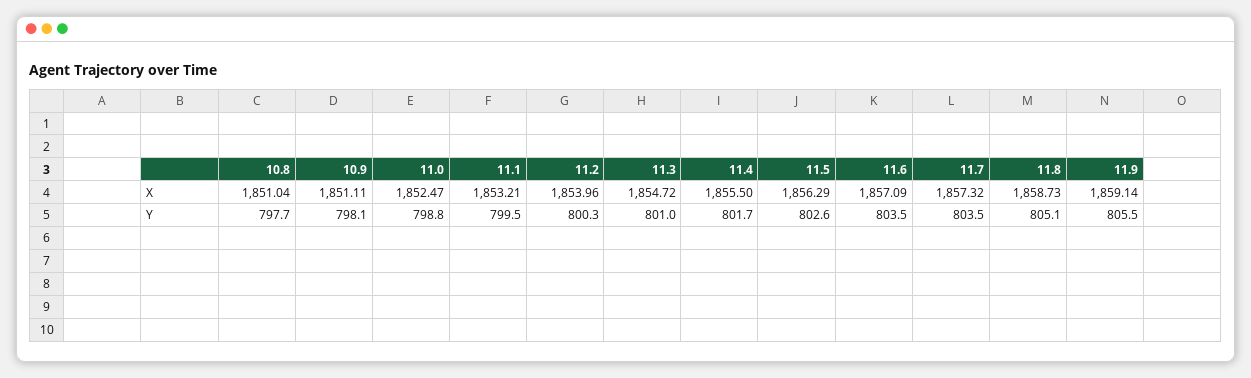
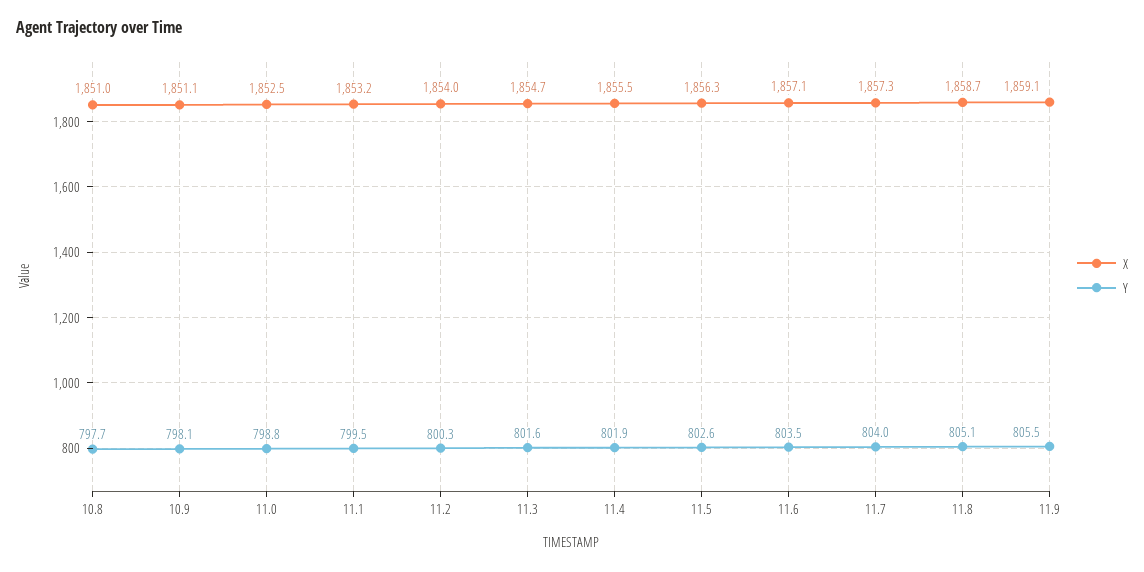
  {
    "X": {
      "10.8": 1851.04,
      "10.9": 1851.11,
      "11.0": 1852.47,
      "11.1": 1853.21,
      "11.2": 1853.96,
      "11.3": 1854.72,
      "11.4": 1855.5,
      "11.5": 1856.29,
      "11.6": 1857.09,
      "11.7": 1857.32,
      "11.8": 1858.73,
      "11.9": 1859.14
    },
    "Y": {
      "10.8": 797.7,
      "10.9": 798.1,
      "11.0": 798.8,
      "11.1": 799.5,
      "11.2": 800.3,
-     "11.3": 801,
+     "11.3": 801.6,
-     "11.4": 801.7,
+     "11.4": 801.9,
      "11.5": 802.6,
      "11.6": 803.5,
-     "11.7": 803.5,
+     "11.7": 804,
      "11.8": 805.1,
      "11.9": 805.5
    }
  }

